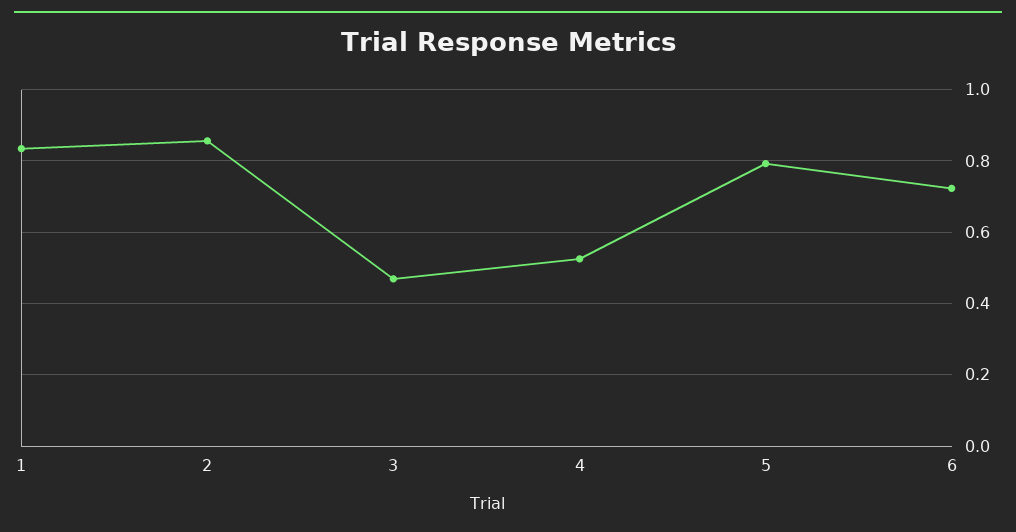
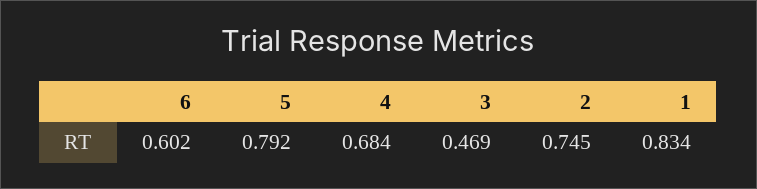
  {
    "1": 0.834,
-   "2": 0.86,
+   "2": 0.745,
    "3": 0.469,
-   "4": 0.52,
+   "4": 0.684,
    "5": 0.792,
-   "6": 0.72
+   "6": 0.602
  }

